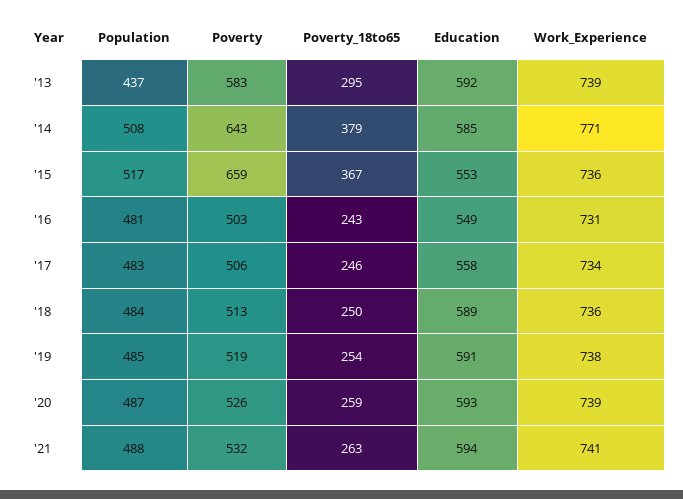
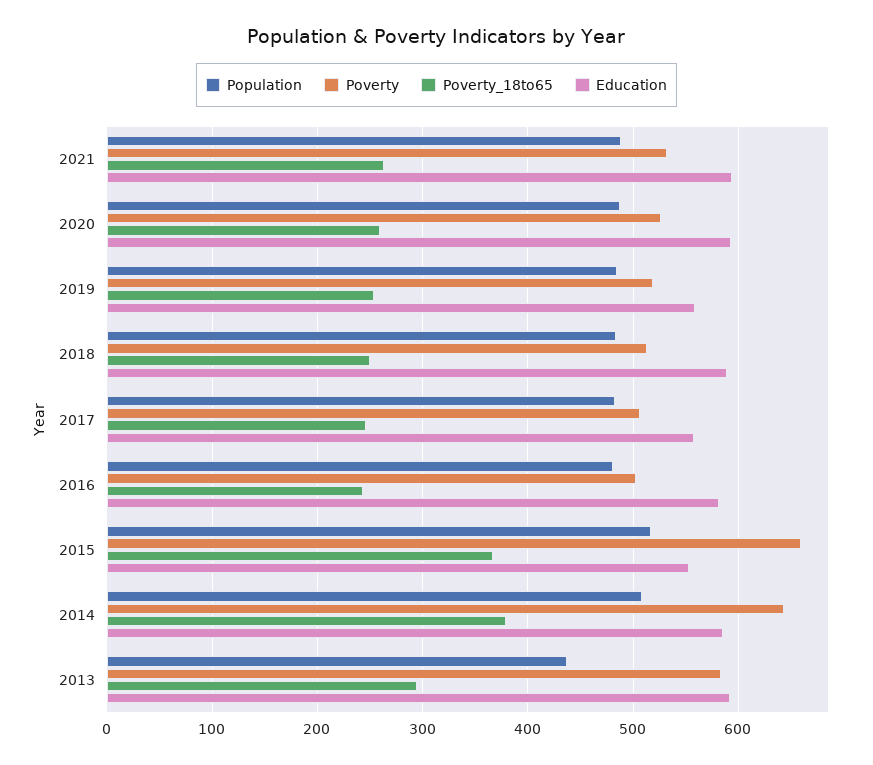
  {
    "Population": {
      "'13": 437,
      "'14": 508,
      "'15": 517,
      "'16": 481,
      "'17": 483,
      "'18": 484,
      "'19": 485,
      "'20": 487,
      "'21": 488
    },
    "Poverty": {
      "'13": 583,
      "'14": 643,
      "'15": 659,
      "'16": 503,
      "'17": 506,
      "'18": 513,
      "'19": 519,
      "'20": 526,
      "'21": 532
    },
    "Poverty_18to65": {
      "'13": 295,
      "'14": 379,
      "'15": 367,
      "'16": 243,
      "'17": 246,
      "'18": 250,
      "'19": 254,
      "'20": 259,
      "'21": 263
    },
    "Education": {
      "'13": 592,
      "'14": 585,
      "'15": 553,
-     "'16": 549,
+     "'16": 580,
      "'17": 558,
      "'18": 589,
-     "'19": 591,
+     "'19": 560,
      "'20": 593,
      "'21": 594
-   },
+   }
-   "Work_Experience": {
-     "'13": 739,
-     "'14": 771,
-     "'15": 736,
-     "'16": 731,
-     "'17": 734,
-     "'18": 736,
-     "'19": 738,
-     "'20": 739,
-     "'21": 741
-   }
  }

